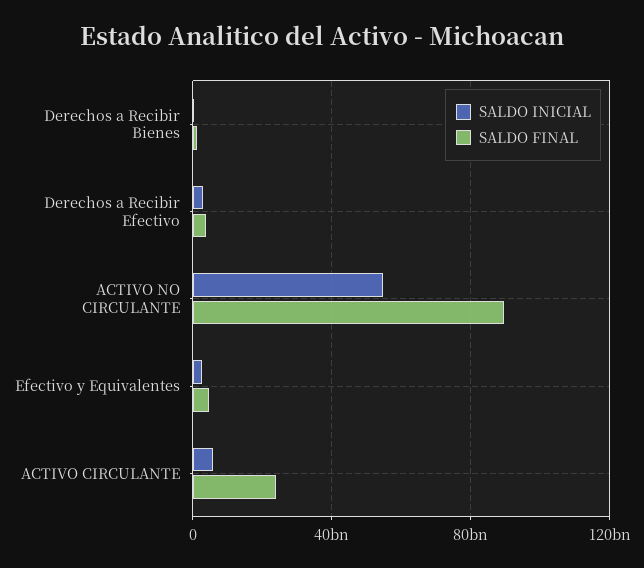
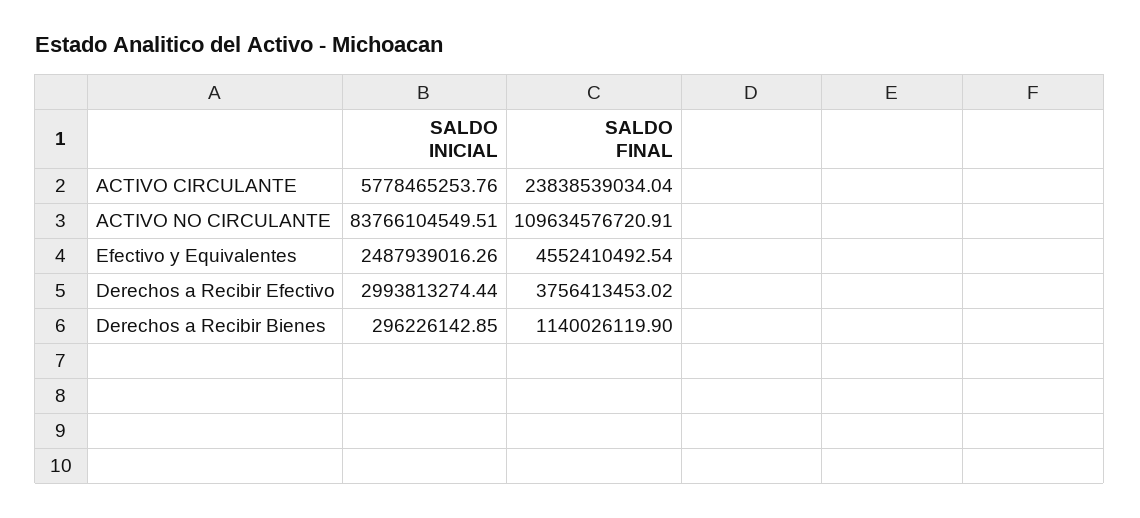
  {
    "SALDO INICIAL": {
      "Derechos a Recibir Bienes": 296226142.85,
      "Derechos a Recibir Efectivo": 2993813274.44,
-     "ACTIVO NO CIRCULANTE": 55000000000,
+     "ACTIVO NO CIRCULANTE": 83766104549.51,
      "Efectivo y Equivalentes": 2487939016.26,
      "ACTIVO CIRCULANTE": 5778465253.76
    },
    "SALDO FINAL": {
      "Derechos a Recibir Bienes": 1140026119.9,
      "Derechos a Recibir Efectivo": 3756413453.02,
-     "ACTIVO NO CIRCULANTE": 90000000000,
+     "ACTIVO NO CIRCULANTE": 109634576720.91,
      "Efectivo y Equivalentes": 4552410492.54,
      "ACTIVO CIRCULANTE": 23838539034.04
    }
  }

